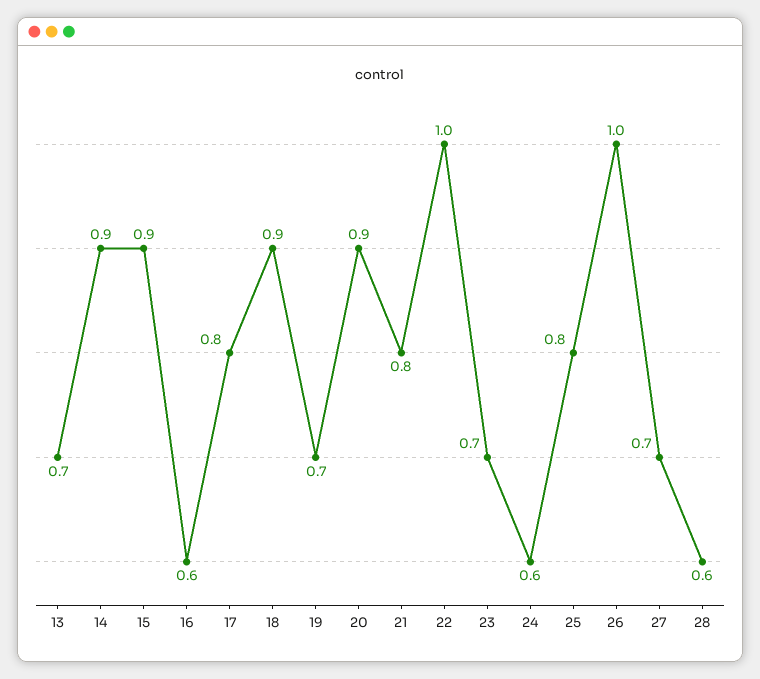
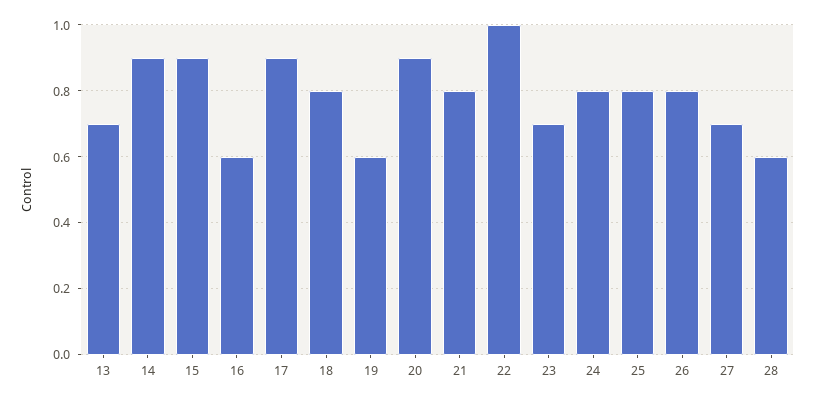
  {
    "13": 0.7,
    "14": 0.9,
    "15": 0.9,
    "16": 0.6,
-   "17": 0.8,
+   "17": 0.9,
-   "18": 0.9,
+   "18": 0.8,
-   "19": 0.7,
+   "19": 0.6,
    "20": 0.9,
    "21": 0.8,
    "22": 1,
    "23": 0.7,
-   "24": 0.6,
+   "24": 0.8,
    "25": 0.8,
-   "26": 1,
+   "26": 0.8,
    "27": 0.7,
    "28": 0.6
  }

